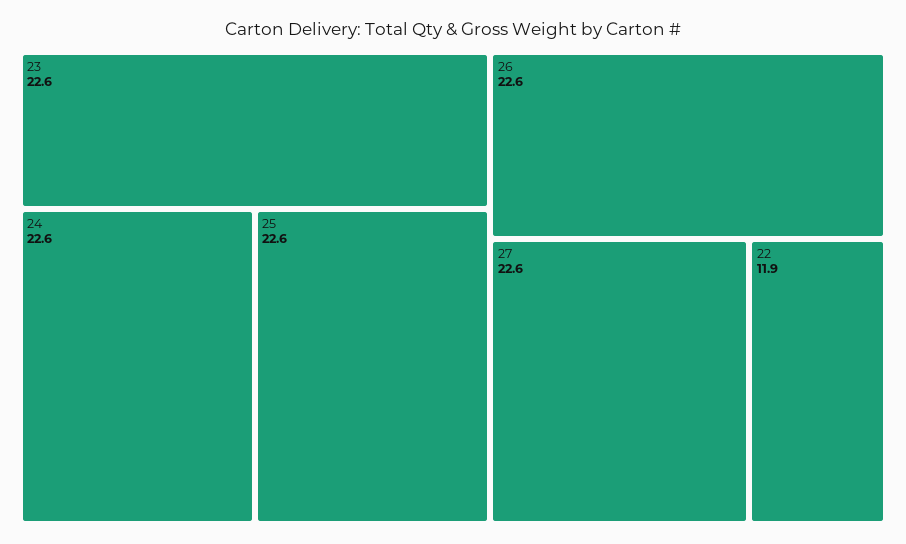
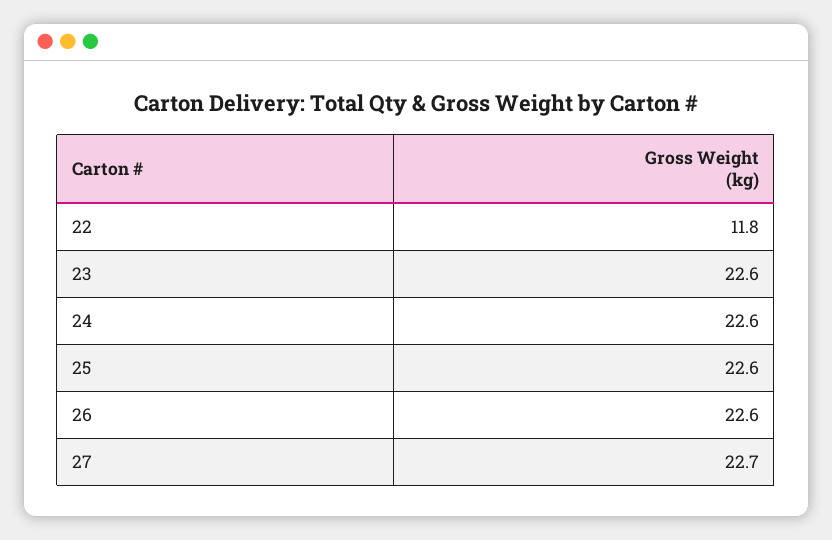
  {
    "23": 22.6,
    "24": 22.6,
    "25": 22.6,
    "26": 22.6,
-   "27": 22.6,
+   "27": 22.7,
-   "22": 11.9
+   "22": 11.8
  }

